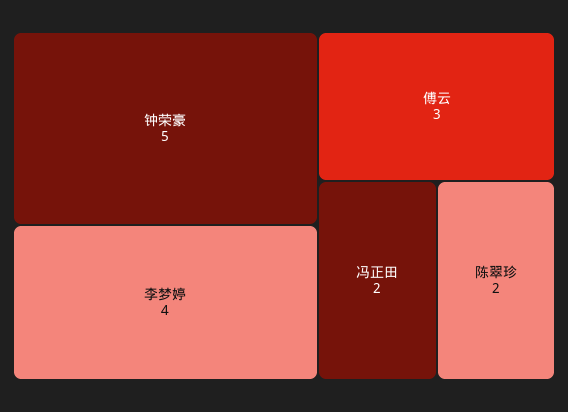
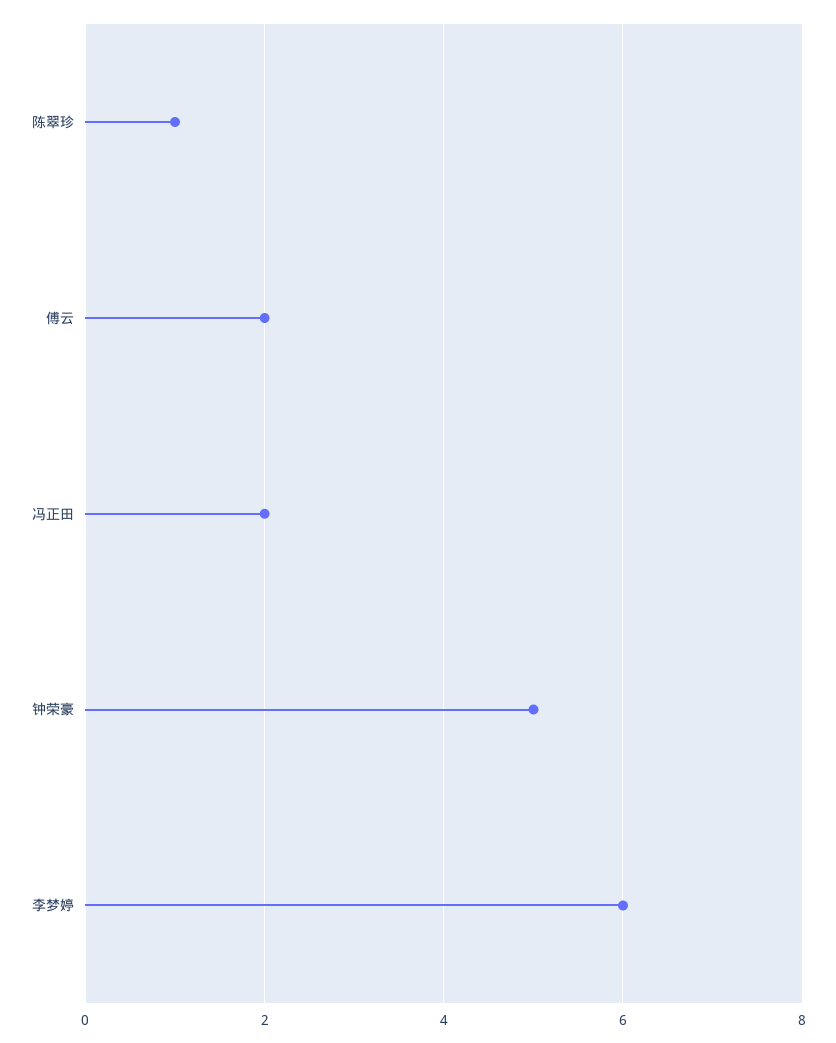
  {
    "钟荣豪": 5,
-   "李梦婷": 4,
+   "李梦婷": 6,
-   "傅云": 3,
+   "傅云": 2,
    "冯正田": 2,
-   "陈翠珍": 2
+   "陈翠珍": 1
  }

